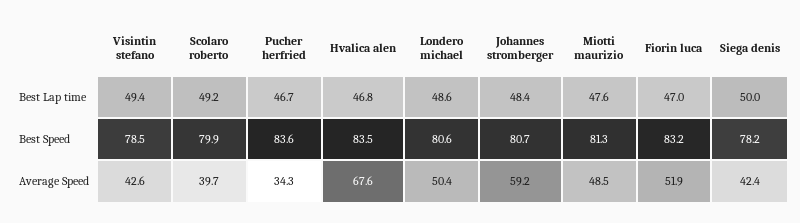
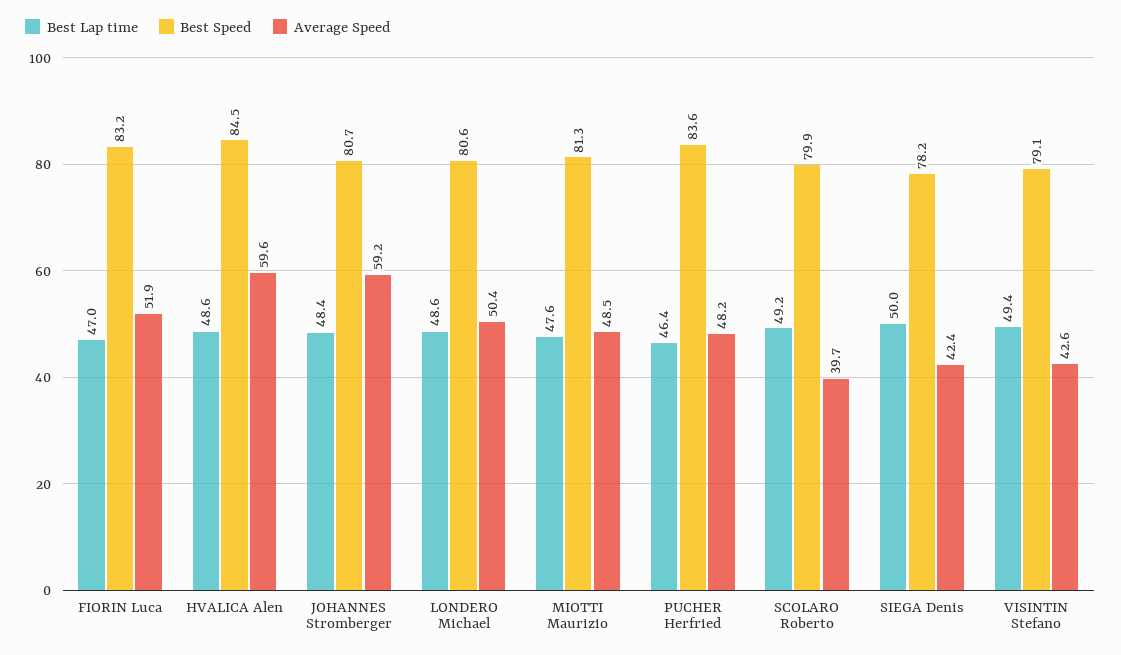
  {
    "Best Lap time": {
      "Visintin stefano": 49.4,
      "Scolaro roberto": 49.2,
-     "Pucher herfried": 46.7,
+     "Pucher herfried": 46.4,
-     "Hvalica alen": 46.8,
+     "Hvalica alen": 48.6,
      "Londero michael": 48.6,
      "Johannes stromberger": 48.4,
      "Miotti maurizio": 47.6,
      "Fiorin luca": 47,
      "Siega denis": 50
    },
    "Best Speed": {
-     "Visintin stefano": 78.5,
+     "Visintin stefano": 79.1,
      "Scolaro roberto": 79.9,
      "Pucher herfried": 83.6,
-     "Hvalica alen": 83.5,
+     "Hvalica alen": 84.5,
      "Londero michael": 80.6,
      "Johannes stromberger": 80.7,
      "Miotti maurizio": 81.3,
      "Fiorin luca": 83.2,
      "Siega denis": 78.2
    },
    "Average Speed": {
      "Visintin stefano": 42.6,
      "Scolaro roberto": 39.7,
-     "Pucher herfried": 34.3,
+     "Pucher herfried": 48.2,
-     "Hvalica alen": 67.6,
+     "Hvalica alen": 59.6,
      "Londero michael": 50.4,
      "Johannes stromberger": 59.2,
      "Miotti maurizio": 48.5,
      "Fiorin luca": 51.9,
      "Siega denis": 42.4
    }
  }

